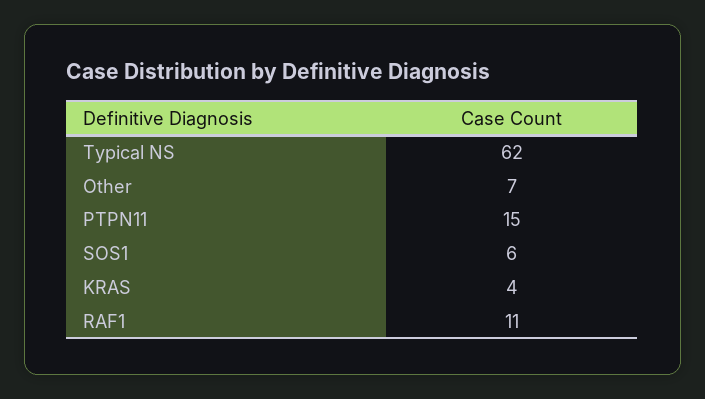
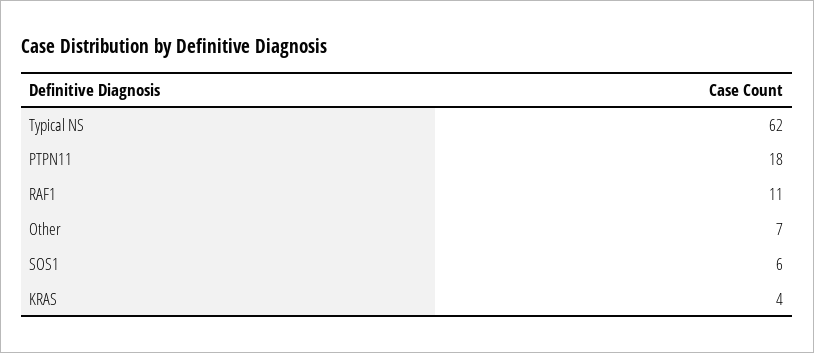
  {
    "Typical NS": 62,
    "Other": 7,
-   "PTPN11": 15,
+   "PTPN11": 18,
    "SOS1": 6,
    "KRAS": 4,
    "RAF1": 11
  }

